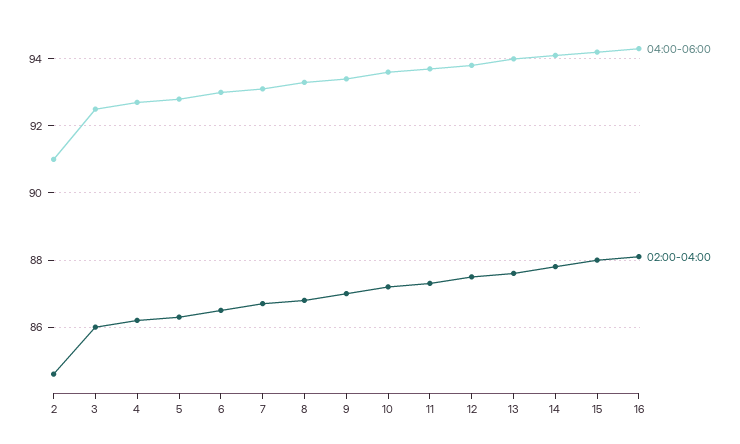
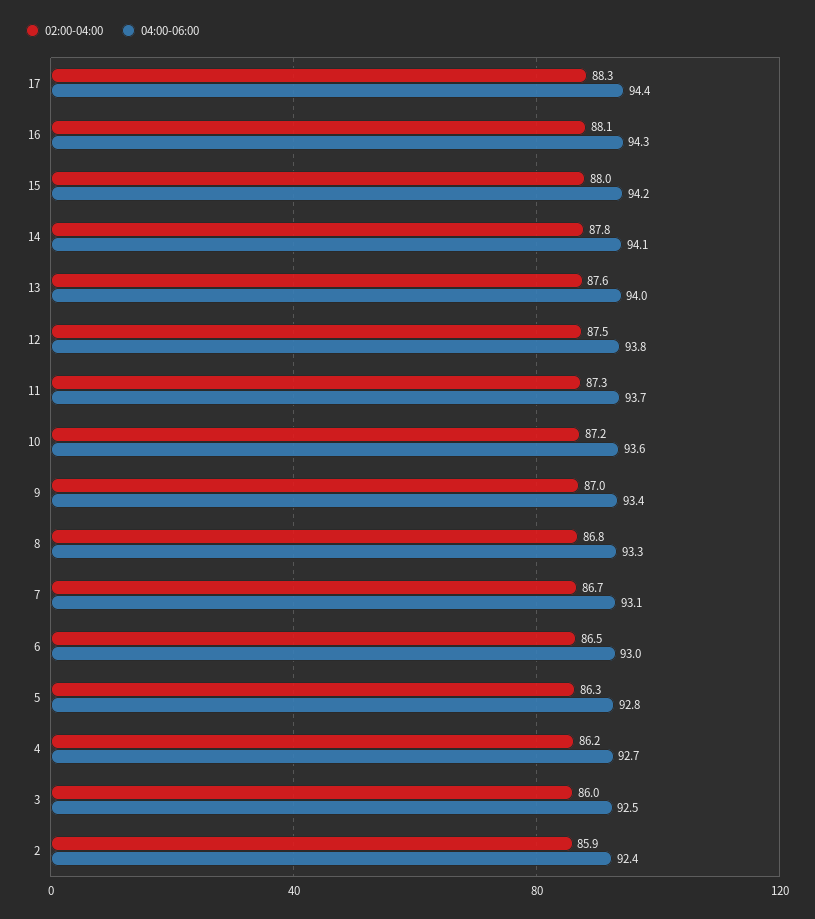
  {
    "04:00-06:00": {
-     "2": 91,
+     "2": 92.4,
      "3": 92.5,
      "4": 92.7,
      "5": 92.8,
      "6": 93,
      "7": 93.1,
      "8": 93.3,
      "9": 93.4,
      "10": 93.6,
      "11": 93.7,
      "12": 93.8,
      "13": 94,
      "14": 94.1,
      "15": 94.2,
-     "16": 94.3
+     "16": 94.3,
+     "17": 94.4
    },
    "02:00-04:00": {
-     "2": 84.5,
+     "2": 85.9,
      "3": 86,
      "4": 86.2,
      "5": 86.3,
      "6": 86.5,
      "7": 86.7,
      "8": 86.8,
      "9": 87,
      "10": 87.2,
      "11": 87.3,
      "12": 87.5,
      "13": 87.6,
      "14": 87.8,
      "15": 88,
-     "16": 88.1
+     "16": 88.1,
+     "17": 88.3
    }
  }

